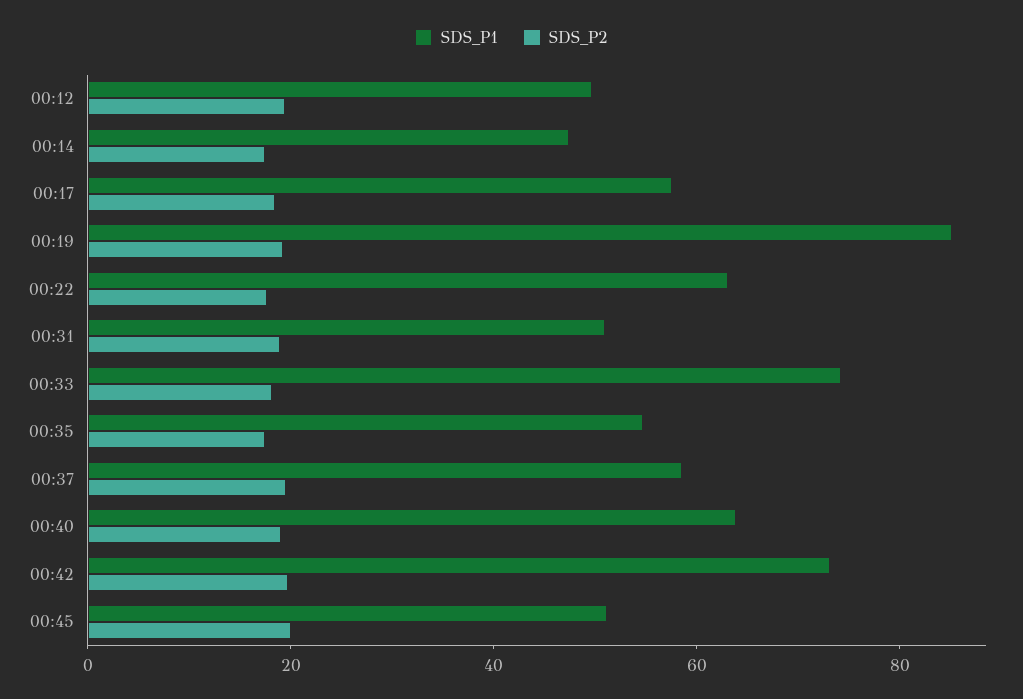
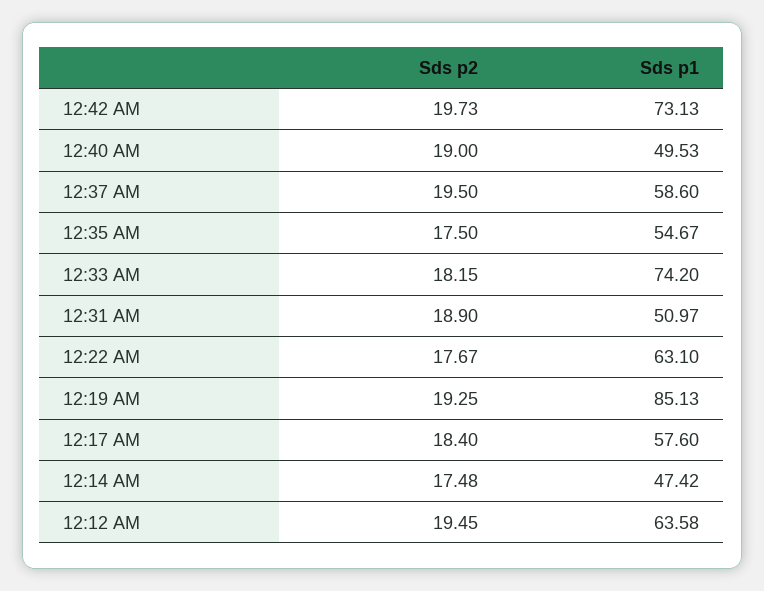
  {
    "SDS_P1": {
-     "00:12": 50,
+     "00:12": 63.58,
      "00:14": 47.42,
      "00:17": 57.6,
      "00:19": 85.13,
      "00:22": 63.1,
      "00:31": 50.97,
      "00:33": 74.2,
      "00:35": 54.67,
      "00:37": 58.6,
-     "00:40": 65,
+     "00:40": 49.53,
-     "00:42": 73.13,
+     "00:42": 73.13
-     "00:45": 50
    },
    "SDS_P2": {
      "00:12": 19.45,
      "00:14": 17.48,
      "00:17": 18.4,
      "00:19": 19.25,
      "00:22": 17.67,
      "00:31": 18.9,
      "00:33": 18.15,
      "00:35": 17.5,
      "00:37": 19.5,
      "00:40": 19,
-     "00:42": 19.73,
+     "00:42": 19.73
-     "00:45": 20
    }
  }

